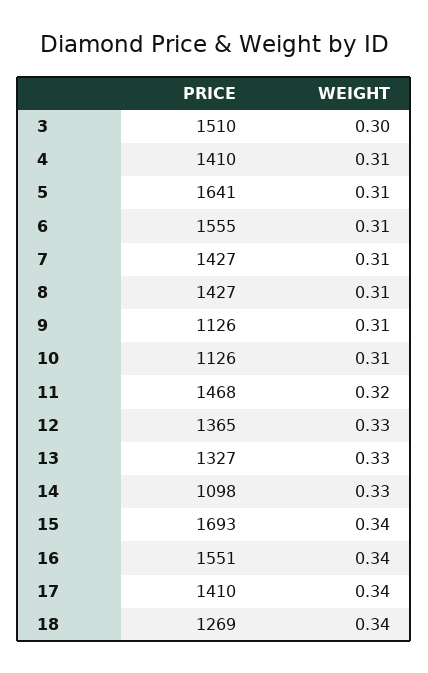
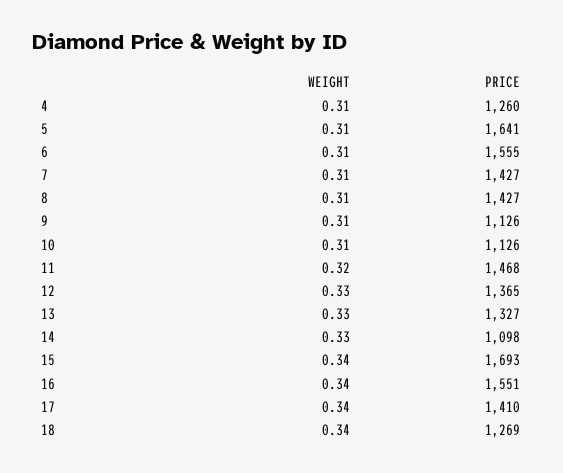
  {
    "PRICE": {
-     "3": 1510,
-     "4": 1410,
+     "4": 1260,
      "5": 1641,
      "6": 1555,
      "7": 1427,
      "8": 1427,
      "9": 1126,
      "10": 1126,
      "11": 1468,
      "12": 1365,
      "13": 1327,
      "14": 1098,
      "15": 1693,
      "16": 1551,
      "17": 1410,
      "18": 1269
    },
    "WEIGHT": {
-     "3": 0.3,
      "4": 0.31,
      "5": 0.31,
      "6": 0.31,
      "7": 0.31,
      "8": 0.31,
      "9": 0.31,
      "10": 0.31,
      "11": 0.32,
      "12": 0.33,
      "13": 0.33,
      "14": 0.33,
      "15": 0.34,
      "16": 0.34,
      "17": 0.34,
      "18": 0.34
    }
  }

